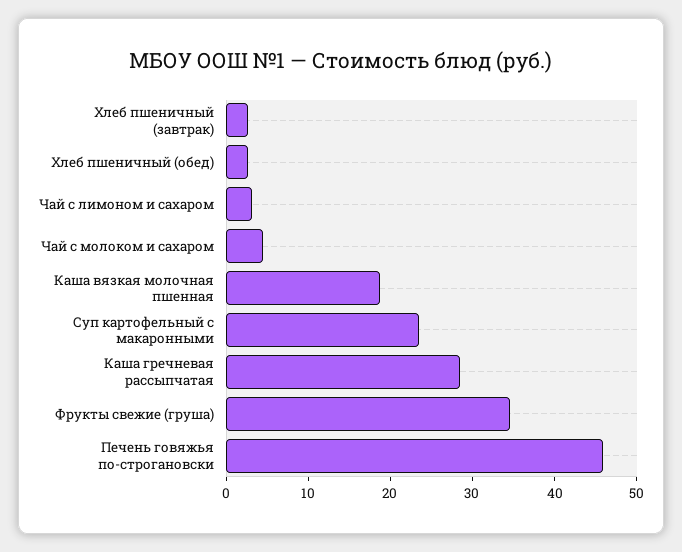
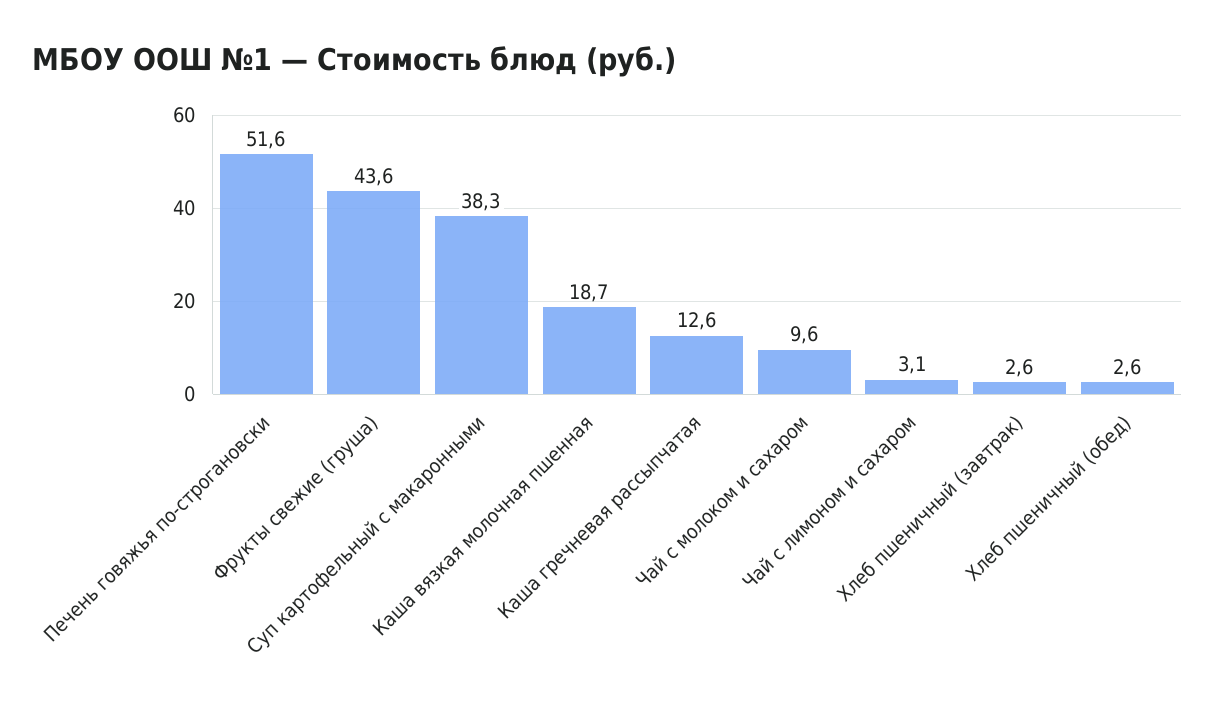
  {
    "Хлеб пшеничный (завтрак)": 2.6,
    "Хлеб пшеничный (обед)": 2.6,
    "Чай с лимоном и сахаром": 3.1,
-   "Чай с молоком и сахаром": 4,
+   "Чай с молоком и сахаром": 9.6,
    "Каша вязкая молочная пшенная": 18.7,
-   "Суп картофельный с макаронными": 24,
+   "Суп картофельный с макаронными": 38.3,
-   "Каша гречневая рассыпчатая": 28,
+   "Каша гречневая рассыпчатая": 12.6,
-   "Фрукты свежие (груша)": 34,
+   "Фрукты свежие (груша)": 43.6,
-   "Печень говяжья по-строгановски": 46
+   "Печень говяжья по-строгановски": 51.6
  }

